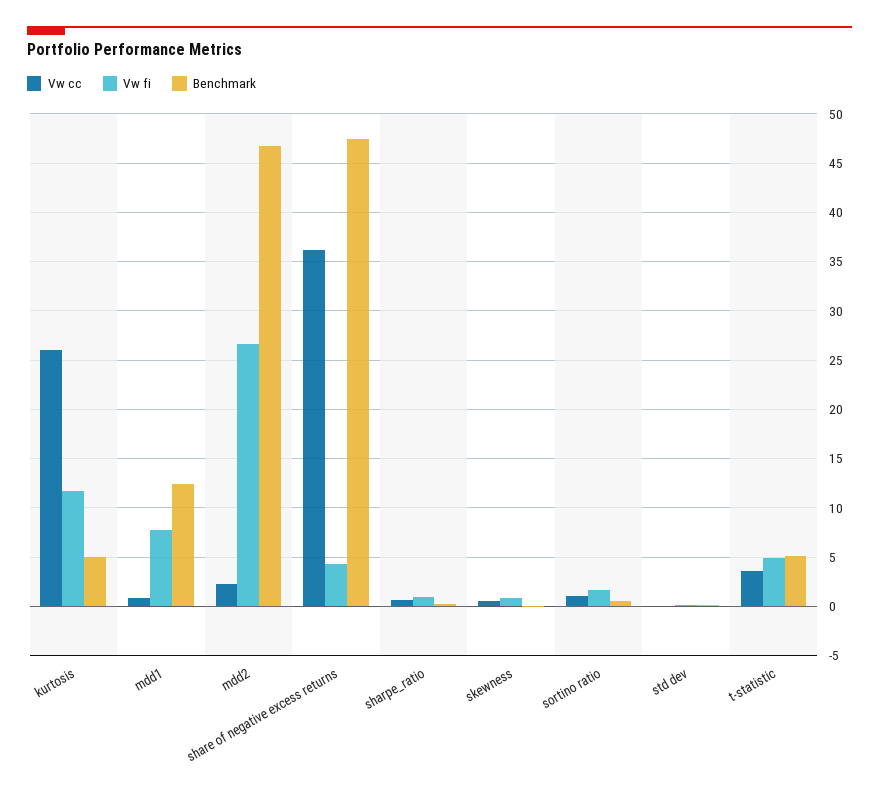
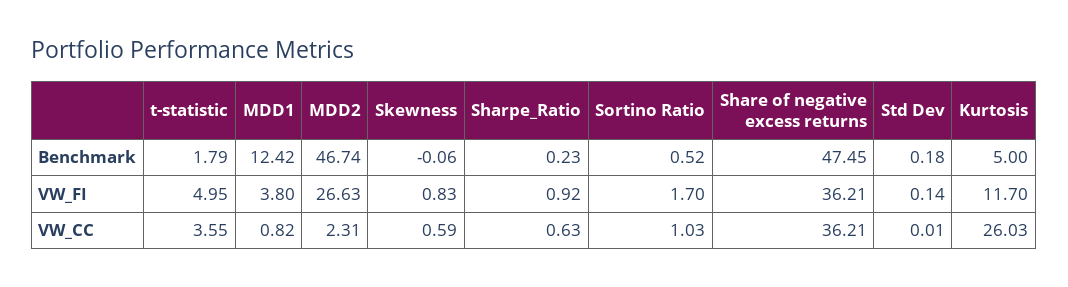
  {
    "Vw cc": {
      "kurtosis": 26.03,
      "mdd1": 0.82,
      "mdd2": 2.31,
      "share of negative excess returns": 36.21,
      "sharpe_ratio": 0.63,
      "skewness": 0.59,
      "sortino ratio": 1.03,
      "std dev": 0.01,
      "t-statistic": 3.55
    },
    "Vw fi": {
      "kurtosis": 11.7,
-     "mdd1": 8,
+     "mdd1": 3.8,
      "mdd2": 26.63,
-     "share of negative excess returns": 4,
+     "share of negative excess returns": 36.21,
      "sharpe_ratio": 0.92,
      "skewness": 0.83,
      "sortino ratio": 1.7,
      "std dev": 0.14,
      "t-statistic": 4.95
    },
    "Benchmark": {
      "kurtosis": 5,
      "mdd1": 12.42,
      "mdd2": 46.74,
      "share of negative excess returns": 47.45,
      "sharpe_ratio": 0.23,
      "skewness": -0.06,
      "sortino ratio": 0.52,
      "std dev": 0.18,
-     "t-statistic": 5
+     "t-statistic": 1.79
    }
  }

